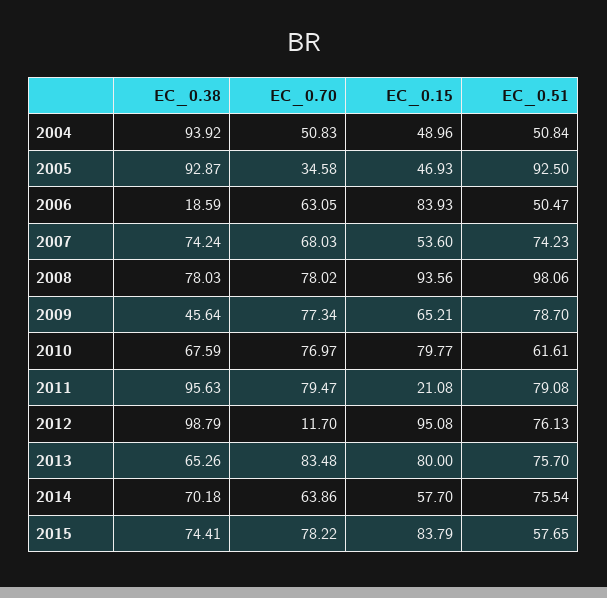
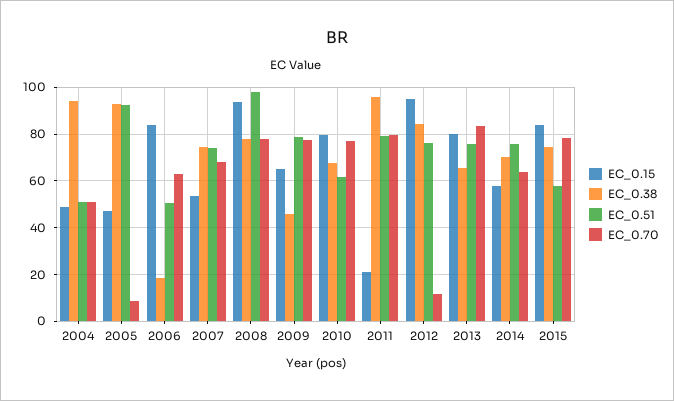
  {
    "EC_0.38": {
      "2004": 93.92,
      "2005": 92.87,
      "2006": 18.59,
      "2007": 74.24,
      "2008": 78.03,
      "2009": 45.64,
      "2010": 67.59,
      "2011": 95.63,
-     "2012": 98.79,
+     "2012": 85,
      "2013": 65.26,
      "2014": 70.18,
      "2015": 74.41
    },
    "EC_0.70": {
      "2004": 50.83,
-     "2005": 34.58,
+     "2005": 10,
      "2006": 63.05,
      "2007": 68.03,
      "2008": 78.02,
      "2009": 77.34,
      "2010": 76.97,
      "2011": 79.47,
      "2012": 11.7,
      "2013": 83.48,
      "2014": 63.86,
      "2015": 78.22
    },
    "EC_0.15": {
      "2004": 48.96,
      "2005": 46.93,
      "2006": 83.93,
      "2007": 53.6,
      "2008": 93.56,
      "2009": 65.21,
      "2010": 79.77,
      "2011": 21.08,
      "2012": 95.08,
      "2013": 80,
      "2014": 57.7,
      "2015": 83.79
    },
    "EC_0.51": {
      "2004": 50.84,
      "2005": 92.5,
      "2006": 50.47,
      "2007": 74.23,
      "2008": 98.06,
      "2009": 78.7,
      "2010": 61.61,
      "2011": 79.08,
      "2012": 76.13,
      "2013": 75.7,
      "2014": 75.54,
      "2015": 57.65
    }
  }

